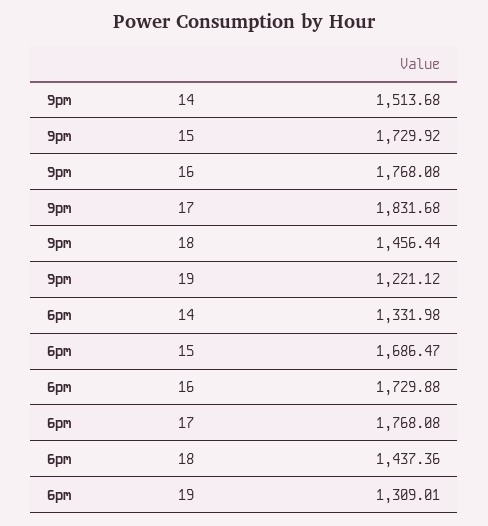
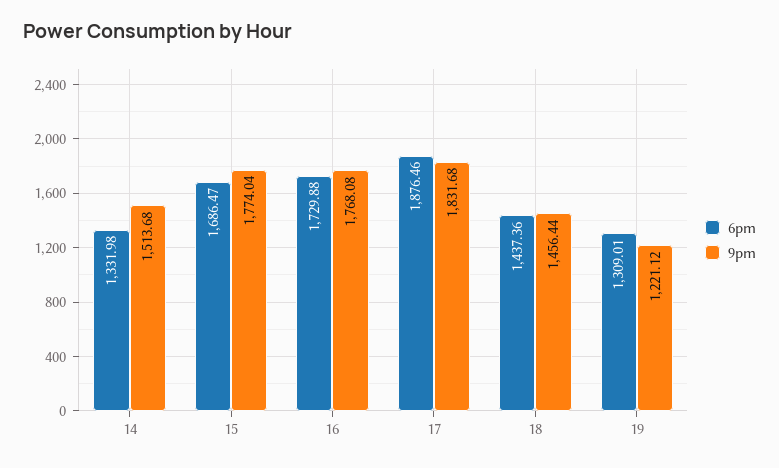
  {
    "9pm": {
      "14": 1513.68,
-     "15": 1729.92,
+     "15": 1774.04,
      "16": 1768.08,
      "17": 1831.68,
      "18": 1456.44,
      "19": 1221.12
    },
    "6pm": {
      "14": 1331.98,
      "15": 1686.47,
      "16": 1729.88,
-     "17": 1768.08,
+     "17": 1876.46,
      "18": 1437.36,
      "19": 1309.01
    }
  }

